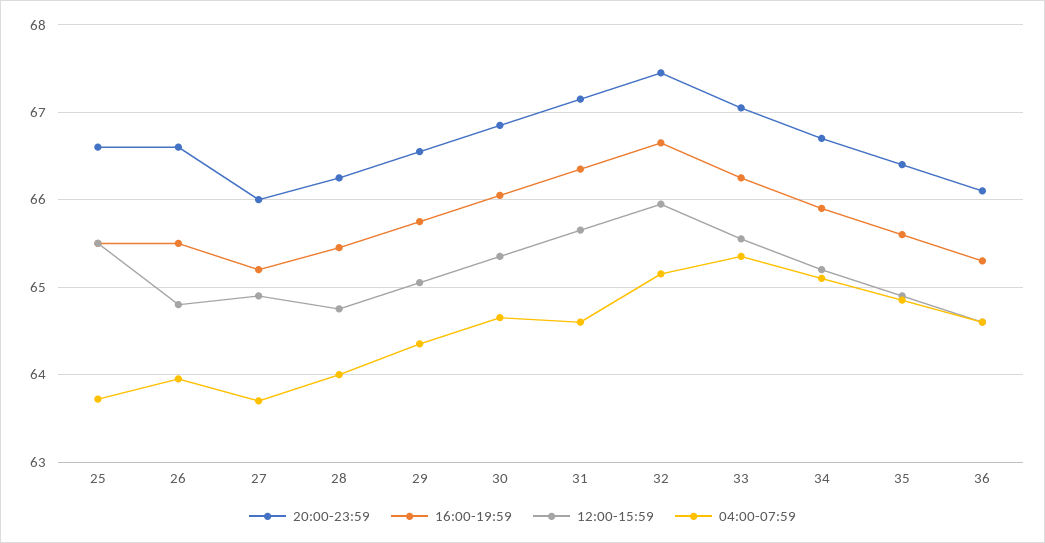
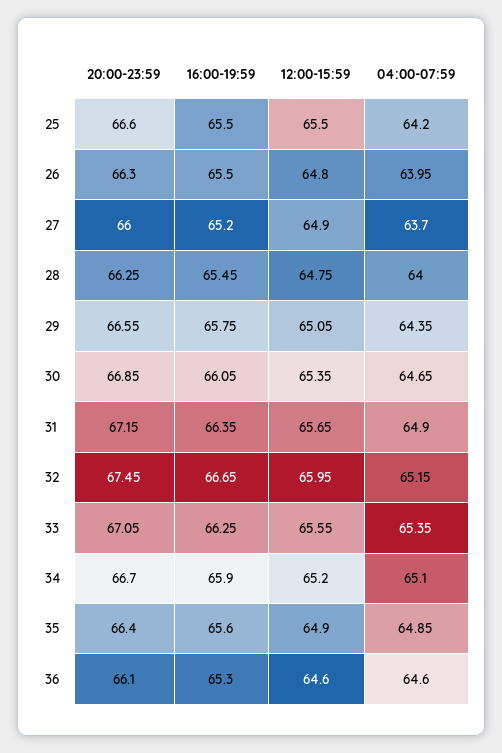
  {
    "20:00-23:59": {
      "25": 66.6,
-     "26": 66.6,
+     "26": 66.3,
      "27": 66,
      "28": 66.25,
      "29": 66.55,
      "30": 66.85,
      "31": 67.15,
      "32": 67.45,
      "33": 67.05,
      "34": 66.7,
      "35": 66.4,
      "36": 66.1
    },
    "16:00-19:59": {
      "25": 65.5,
      "26": 65.5,
      "27": 65.2,
      "28": 65.45,
      "29": 65.75,
      "30": 66.05,
      "31": 66.35,
      "32": 66.65,
      "33": 66.25,
      "34": 65.9,
      "35": 65.6,
      "36": 65.3
    },
    "12:00-15:59": {
      "25": 65.5,
      "26": 64.8,
      "27": 64.9,
      "28": 64.75,
      "29": 65.05,
      "30": 65.35,
      "31": 65.65,
      "32": 65.95,
      "33": 65.55,
      "34": 65.2,
      "35": 64.9,
      "36": 64.6
    },
    "04:00-07:59": {
-     "25": 63.7,
+     "25": 64.2,
      "26": 63.95,
      "27": 63.7,
      "28": 64,
      "29": 64.35,
      "30": 64.65,
-     "31": 64.6,
+     "31": 64.9,
      "32": 65.15,
      "33": 65.35,
      "34": 65.1,
      "35": 64.85,
      "36": 64.6
    }
  }

